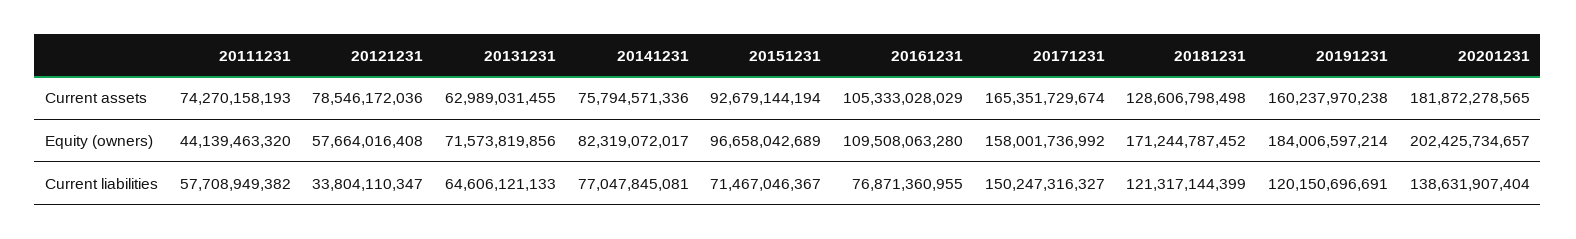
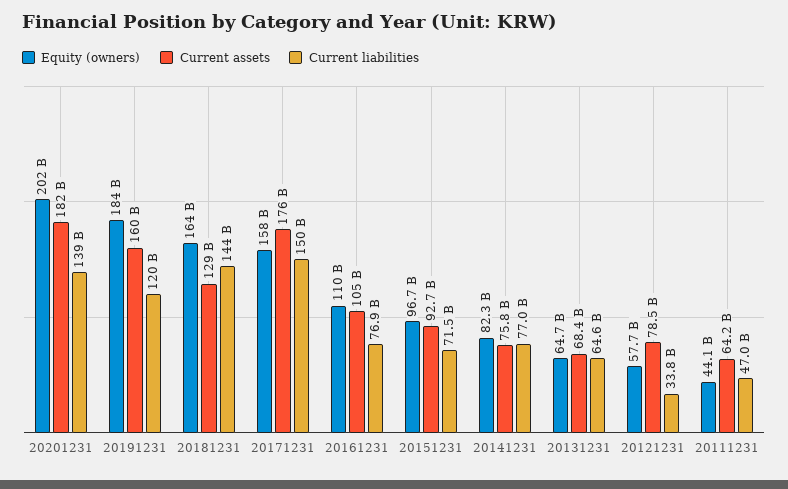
  {
    "Current assets": {
-     "20111231": 74270158193,
+     "20111231": 64200000000,
      "20121231": 78546172036,
-     "20131231": 62989031455,
+     "20131231": 68400000000,
      "20141231": 75794571336,
      "20151231": 92679144194,
      "20161231": 105333028029,
-     "20171231": 165351729674,
+     "20171231": 176000000000,
      "20181231": 128606798498,
      "20191231": 160237970238,
      "20201231": 181872278565
    },
    "Equity (owners)": {
      "20111231": 44139463320,
      "20121231": 57664016408,
-     "20131231": 71573819856,
+     "20131231": 64700000000,
      "20141231": 82319072017,
      "20151231": 96658042689,
      "20161231": 109508063280,
      "20171231": 158001736992,
-     "20181231": 171244787452,
+     "20181231": 164000000000,
      "20191231": 184006597214,
      "20201231": 202425734657
    },
    "Current liabilities": {
-     "20111231": 57708949382,
+     "20111231": 47000000000,
      "20121231": 33804110347,
      "20131231": 64606121133,
      "20141231": 77047845081,
      "20151231": 71467046367,
      "20161231": 76871360955,
      "20171231": 150247316327,
-     "20181231": 121317144399,
+     "20181231": 144000000000,
      "20191231": 120150696691,
      "20201231": 138631907404
    }
  }

